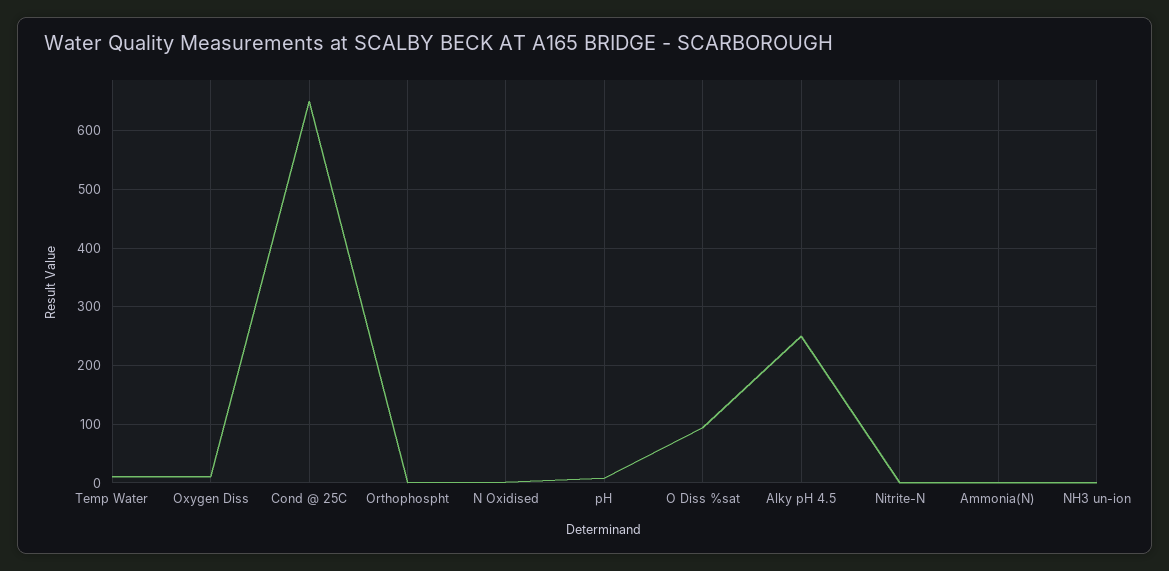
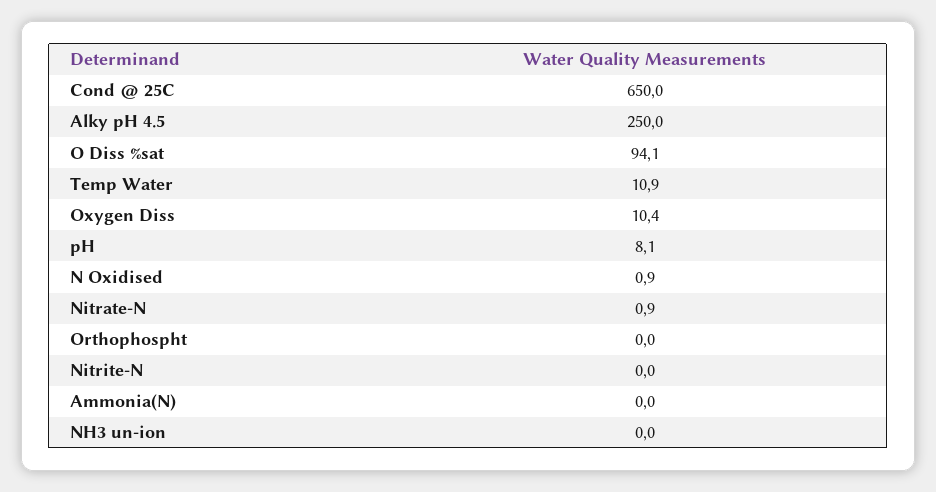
  {
    "Temp Water": 10.9,
    "Oxygen Diss": 10.4,
    "Cond @ 25C": 650,
    "Orthophospht": 0,
    "N Oxidised": 0.9,
    "pH": 8.1,
    "O Diss %sat": 94.1,
    "Alky pH 4.5": 250,
    "Nitrite-N": 0,
    "Ammonia(N)": 0,
-   "NH3 un-ion": 0
+   "NH3 un-ion": 0,
+   "Nitrate-N": 0.9
  }

